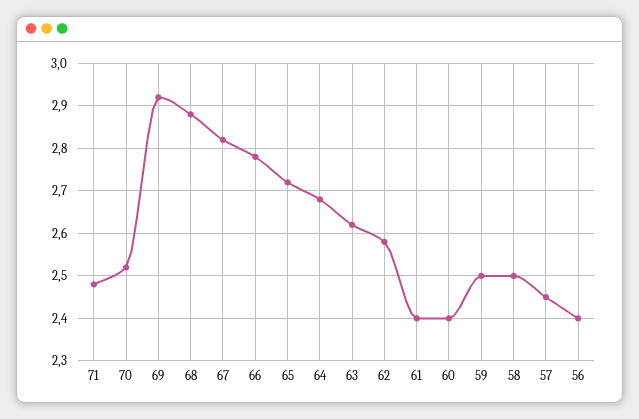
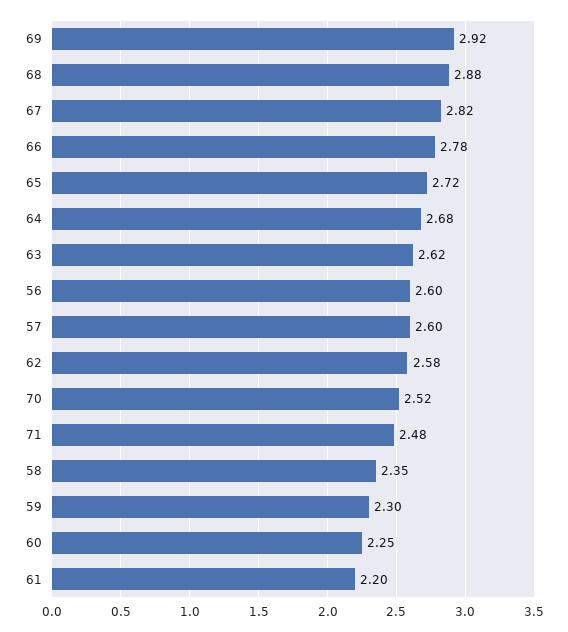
  {
    "71": 2.48,
    "70": 2.52,
    "69": 2.92,
    "68": 2.88,
    "67": 2.82,
    "66": 2.78,
    "65": 2.72,
    "64": 2.68,
    "63": 2.62,
    "62": 2.58,
-   "61": 2.4,
+   "61": 2.2,
-   "60": 2.4,
+   "60": 2.25,
-   "59": 2.5,
+   "59": 2.3,
-   "58": 2.5,
+   "58": 2.35,
-   "57": 2.45,
+   "57": 2.6,
-   "56": 2.4
+   "56": 2.6
  }

